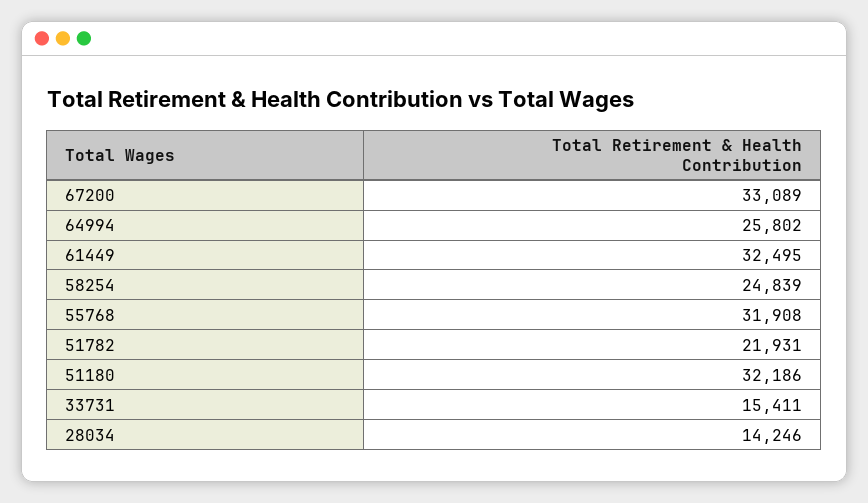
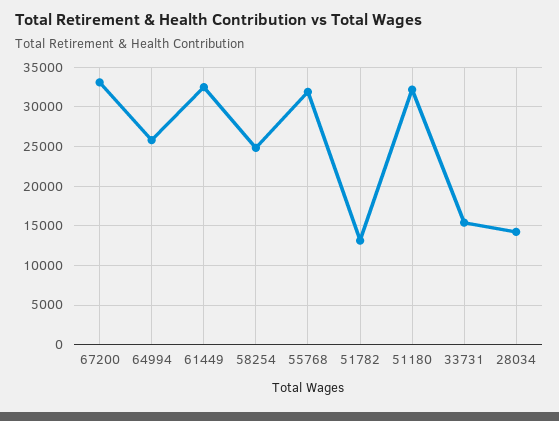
  {
    "67200": 33089,
    "64994": 25802,
    "61449": 32495,
    "58254": 24839,
    "55768": 31908,
-   "51782": 21931,
+   "51782": 13000,
    "51180": 32186,
    "33731": 15411,
    "28034": 14246
  }

